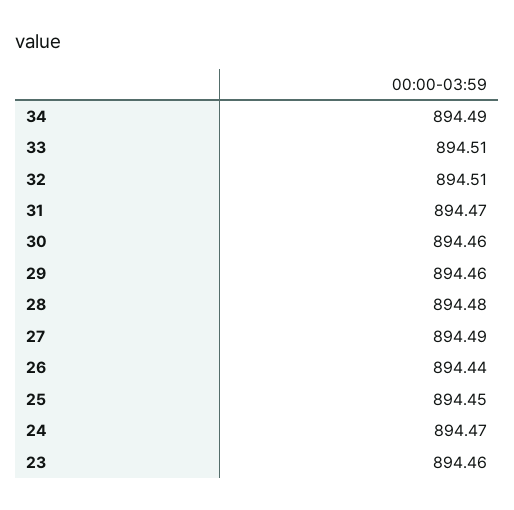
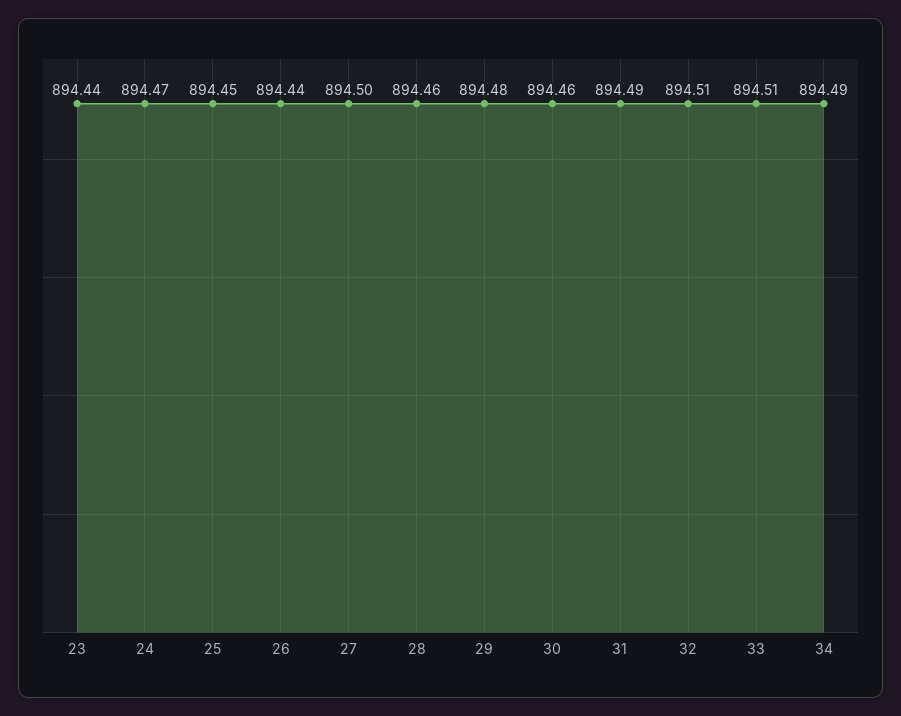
  {
    "34": 894.49,
    "33": 894.51,
    "32": 894.51,
-   "31": 894.47,
+   "31": 894.49,
    "30": 894.46,
-   "29": 894.46,
+   "29": 894.48,
-   "28": 894.48,
+   "28": 894.46,
-   "27": 894.49,
+   "27": 894.5,
    "26": 894.44,
    "25": 894.45,
    "24": 894.47,
-   "23": 894.46
+   "23": 894.44
  }

